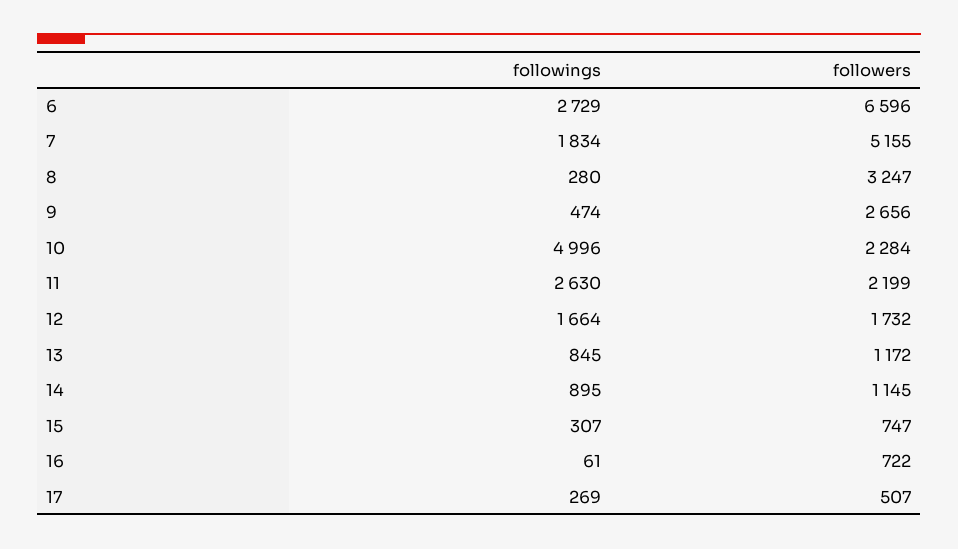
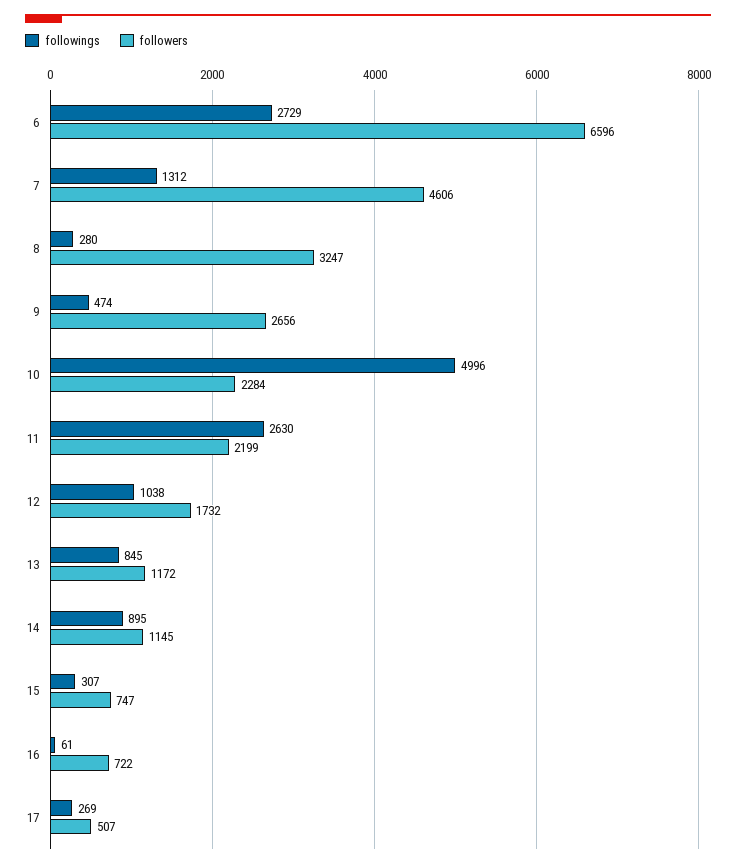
  {
    "followings": {
      "6": 2729,
-     "7": 1834,
+     "7": 1312,
      "8": 280,
      "9": 474,
      "10": 4996,
      "11": 2630,
-     "12": 1664,
+     "12": 1038,
      "13": 845,
      "14": 895,
      "15": 307,
      "16": 61,
      "17": 269
    },
    "followers": {
      "6": 6596,
-     "7": 5155,
+     "7": 4606,
      "8": 3247,
      "9": 2656,
      "10": 2284,
      "11": 2199,
      "12": 1732,
      "13": 1172,
      "14": 1145,
      "15": 747,
      "16": 722,
      "17": 507
    }
  }

